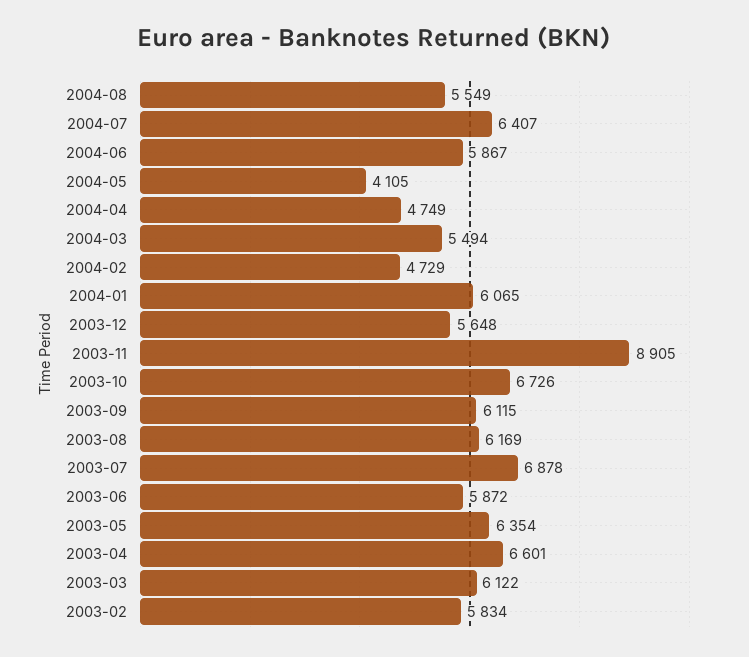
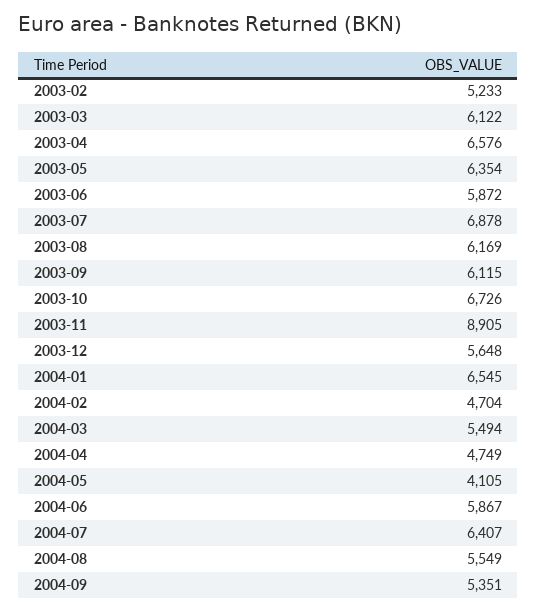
  {
    "2004-08": 5549,
    "2004-07": 6407,
    "2004-06": 5867,
    "2004-05": 4105,
    "2004-04": 4749,
    "2004-03": 5494,
-   "2004-02": 4729,
+   "2004-02": 4704,
-   "2004-01": 6065,
+   "2004-01": 6545,
    "2003-12": 5648,
    "2003-11": 8905,
    "2003-10": 6726,
    "2003-09": 6115,
    "2003-08": 6169,
    "2003-07": 6878,
    "2003-06": 5872,
    "2003-05": 6354,
-   "2003-04": 6601,
+   "2003-04": 6576,
    "2003-03": 6122,
-   "2003-02": 5834
+   "2003-02": 5233,
+   "2004-09": 5351
  }

